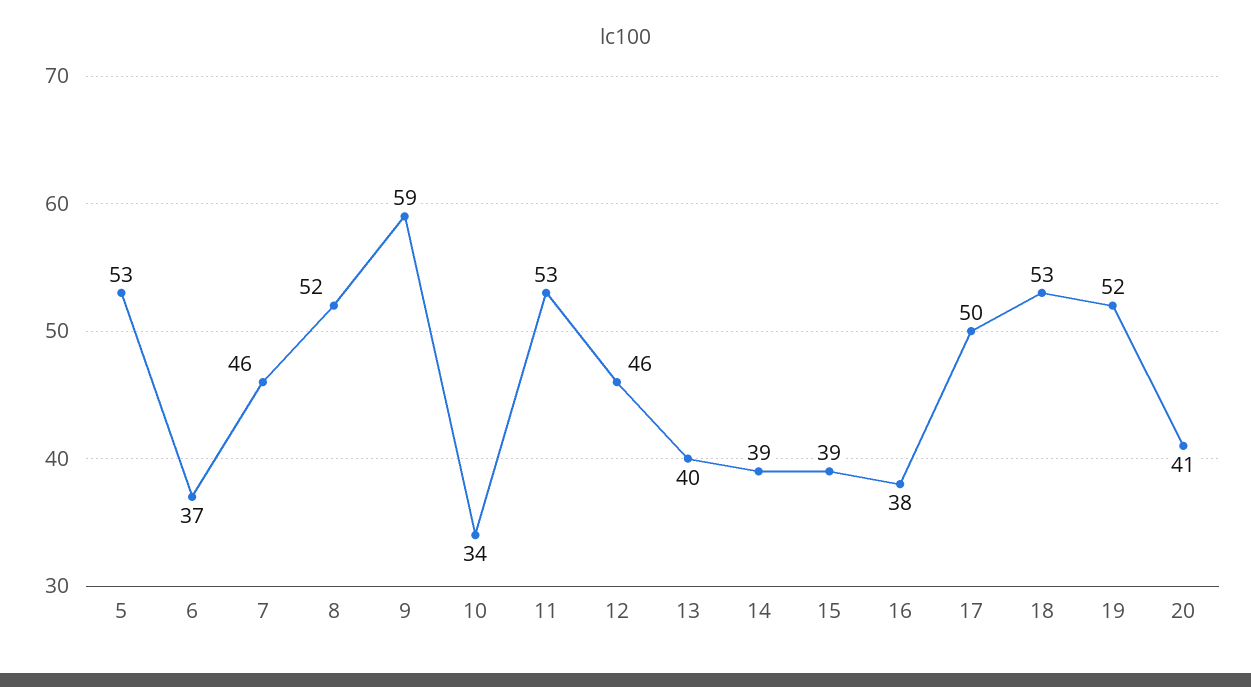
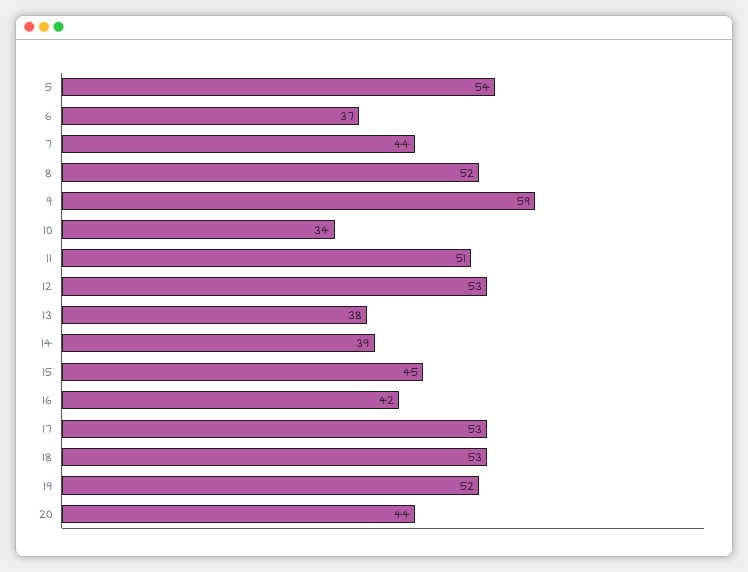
  {
-   "5": 53,
+   "5": 54,
    "6": 37,
-   "7": 46,
+   "7": 44,
    "8": 52,
    "9": 59,
    "10": 34,
-   "11": 53,
+   "11": 51,
-   "12": 46,
+   "12": 53,
-   "13": 40,
+   "13": 38,
    "14": 39,
-   "15": 39,
+   "15": 45,
-   "16": 38,
+   "16": 42,
-   "17": 50,
+   "17": 53,
    "18": 53,
    "19": 52,
-   "20": 41
+   "20": 44
  }

